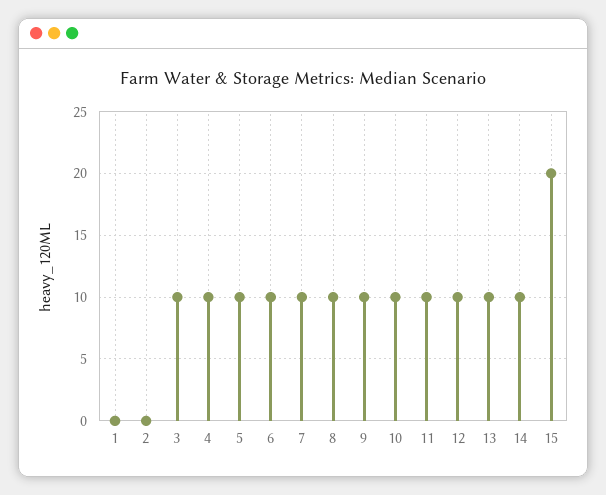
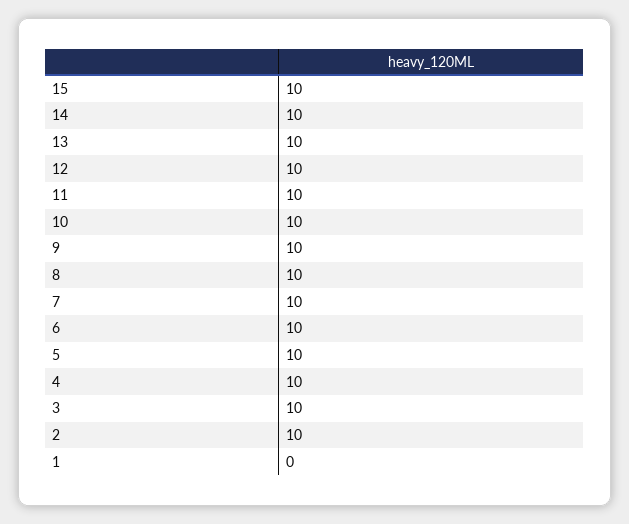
  {
    "1": 0,
-   "2": 0,
+   "2": 10,
    "3": 10,
    "4": 10,
    "5": 10,
    "6": 10,
    "7": 10,
    "8": 10,
    "9": 10,
    "10": 10,
    "11": 10,
    "12": 10,
    "13": 10,
    "14": 10,
-   "15": 20
+   "15": 10
  }

